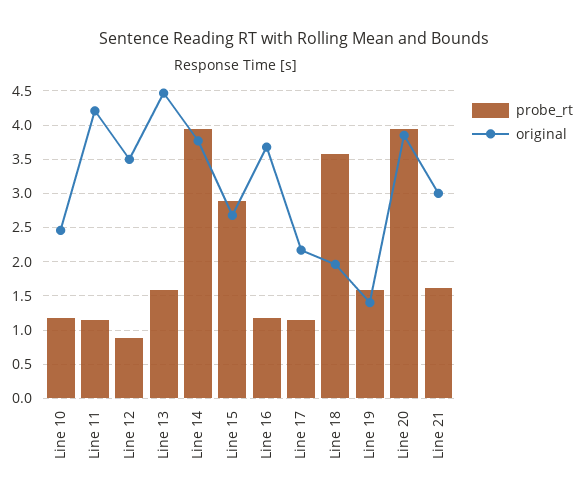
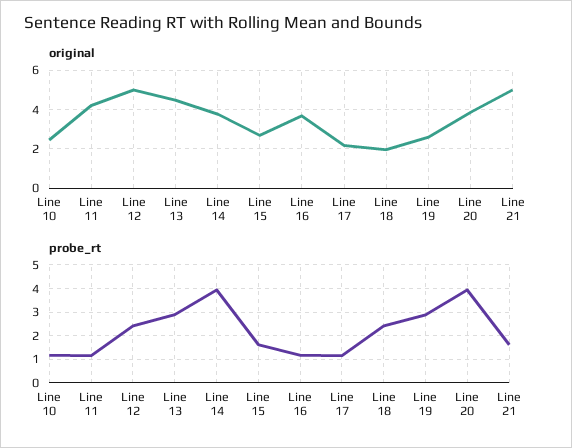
  {
    "probe_rt": {
      "Line 10": 1.2,
      "Line 11": 1.2,
-     "Line 12": 0.9,
+     "Line 12": 2.5,
-     "Line 13": 1.6,
+     "Line 13": 3,
      "Line 14": 3.9,
-     "Line 15": 2.9,
+     "Line 15": 1.5,
      "Line 16": 1.2,
      "Line 17": 1.2,
-     "Line 18": 3.6,
+     "Line 18": 2.5,
-     "Line 19": 1.6,
+     "Line 19": 3,
      "Line 20": 3.9,
      "Line 21": 1.6
    },
    "original": {
      "Line 10": 2.5,
      "Line 11": 4.2,
-     "Line 12": 3.5,
+     "Line 12": 5,
      "Line 13": 4.5,
      "Line 14": 3.8,
      "Line 15": 2.7,
      "Line 16": 3.7,
      "Line 17": 2.2,
      "Line 18": 2,
-     "Line 19": 1.4,
+     "Line 19": 2.5,
      "Line 20": 3.9,
-     "Line 21": 3
+     "Line 21": 5
    }
  }

